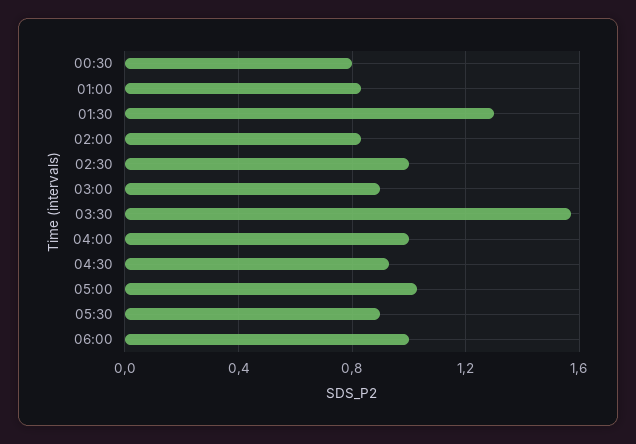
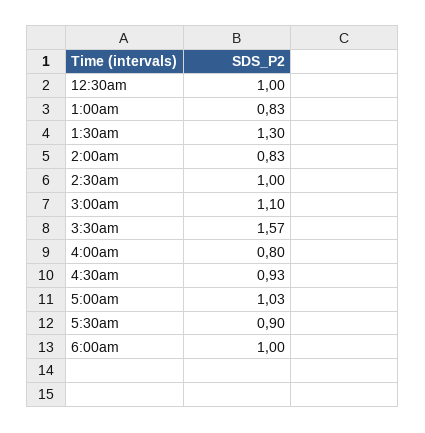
  {
-   "00:30": 0.8,
+   "00:30": 1,
    "01:00": 0.83,
    "01:30": 1.3,
    "02:00": 0.83,
    "02:30": 1,
-   "03:00": 0.9,
+   "03:00": 1.1,
    "03:30": 1.57,
-   "04:00": 1,
+   "04:00": 0.8,
    "04:30": 0.93,
    "05:00": 1.03,
    "05:30": 0.9,
    "06:00": 1
  }

